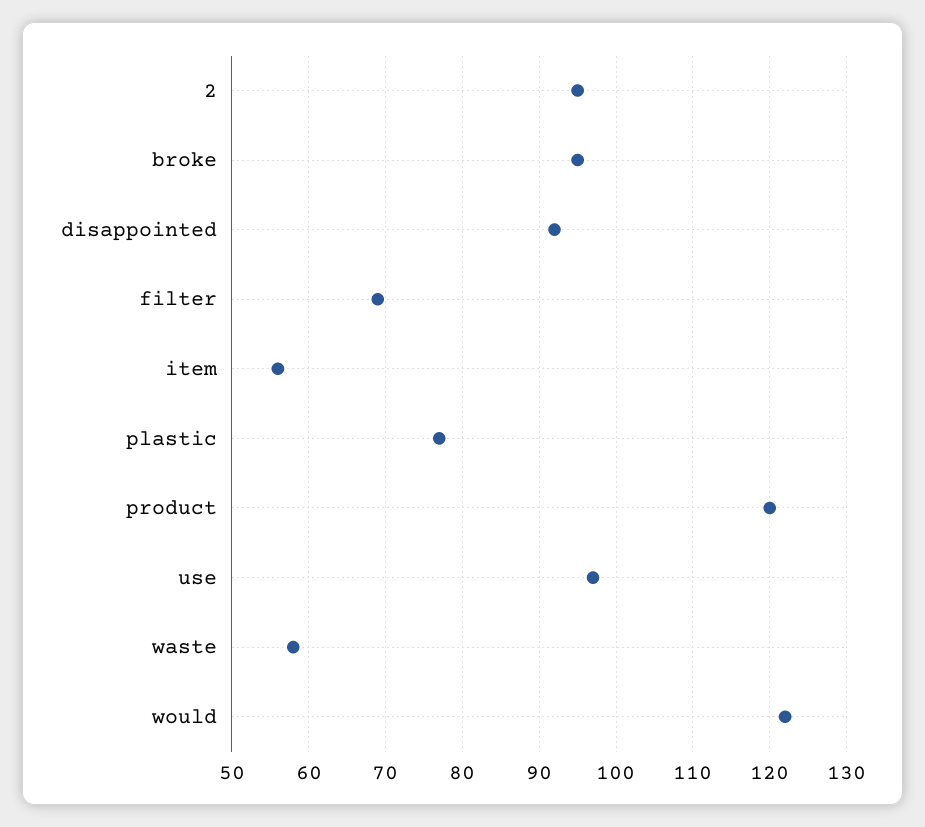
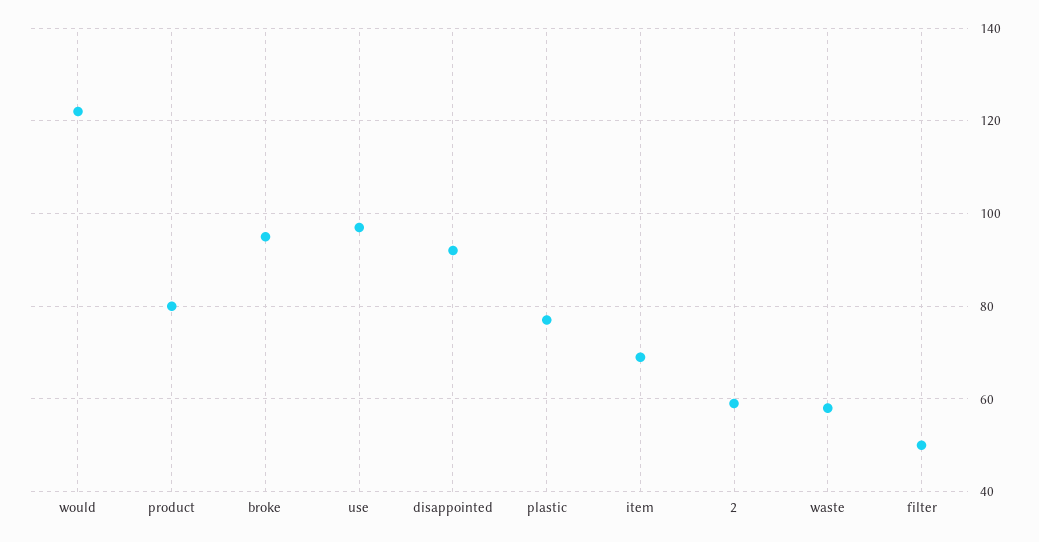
  {
-   "2": 95,
+   "2": 60,
    "broke": 95,
    "disappointed": 92,
-   "filter": 69,
+   "filter": 50,
-   "item": 56,
+   "item": 70,
    "plastic": 77,
-   "product": 120,
+   "product": 80,
    "use": 97,
    "waste": 58,
    "would": 122
  }

